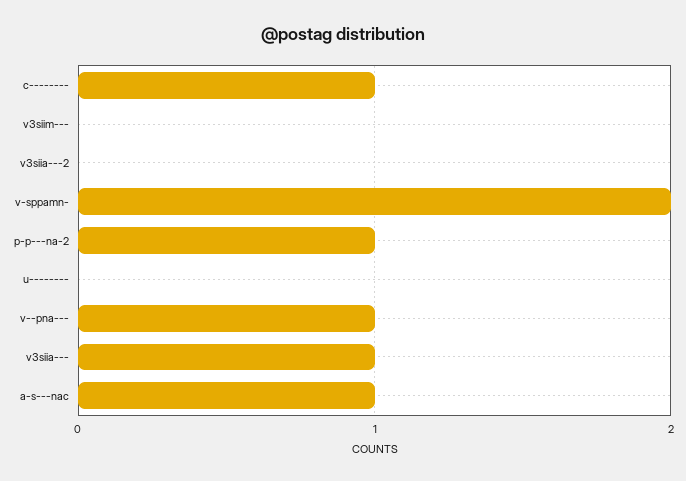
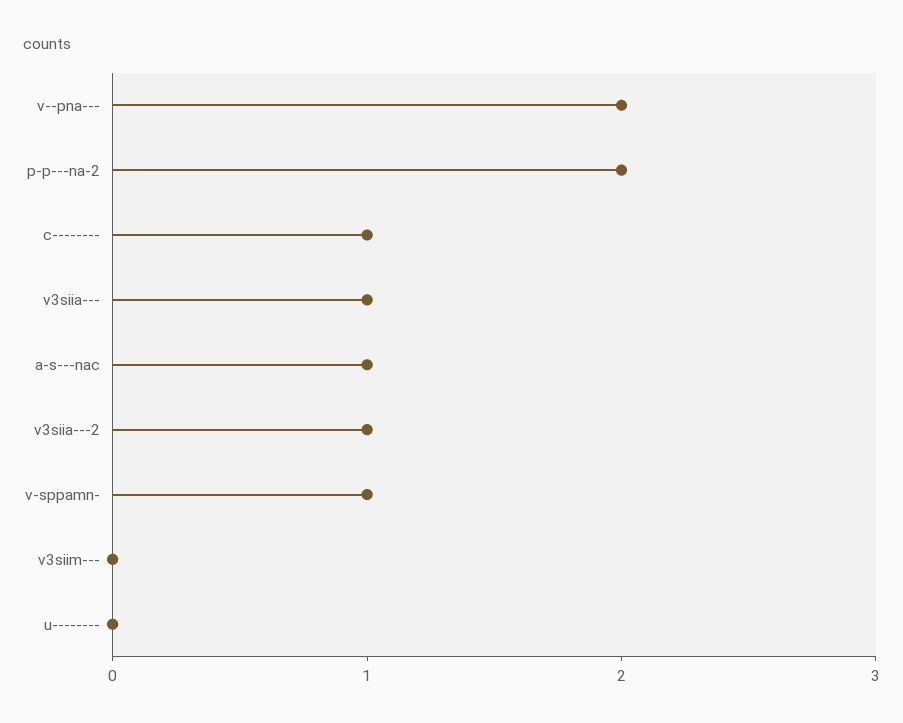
  {
    "c--------": 1,
    "v3siim---": 0,
-   "v3siia---2": 0,
+   "v3siia---2": 1,
-   "v-sppamn-": 2,
+   "v-sppamn-": 1,
-   "p-p---na-2": 1,
+   "p-p---na-2": 2,
    "u--------": 0,
-   "v--pna---": 1,
+   "v--pna---": 2,
    "v3siia---": 1,
    "a-s---nac": 1
  }

